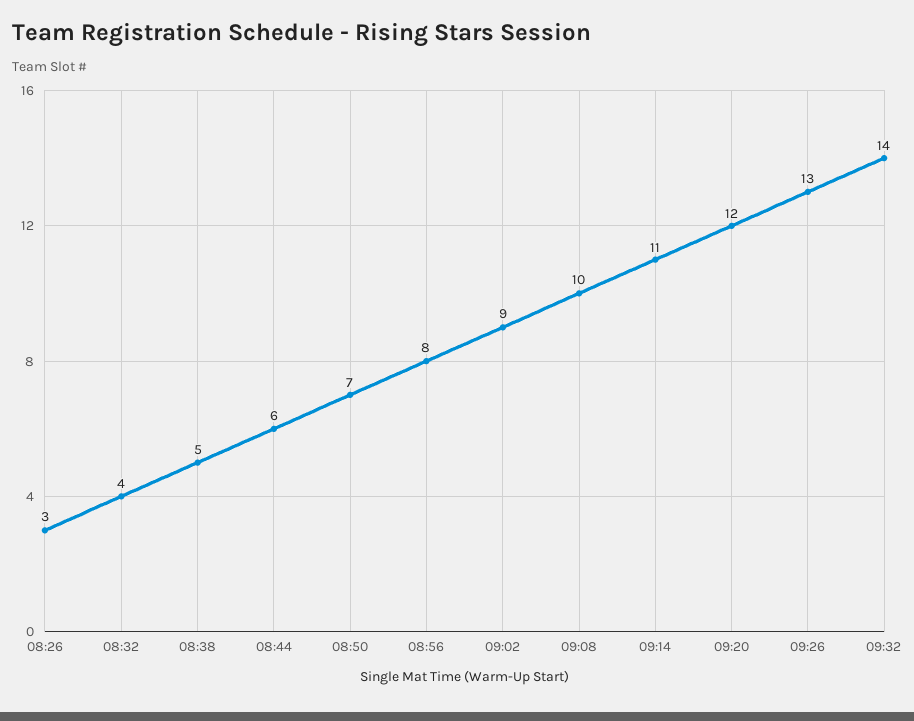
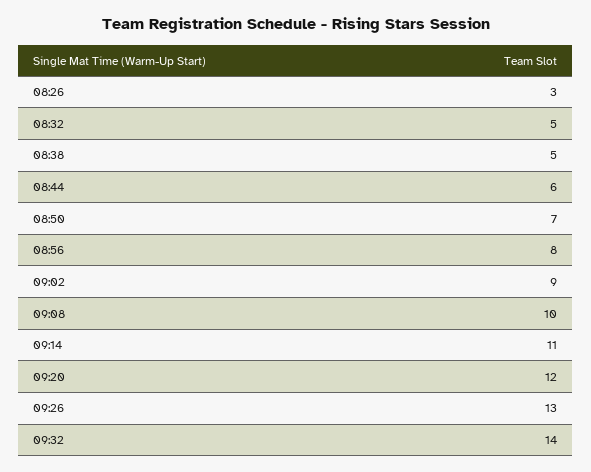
  {
    "08:26": 3,
-   "08:32": 4,
+   "08:32": 5,
    "08:38": 5,
    "08:44": 6,
    "08:50": 7,
    "08:56": 8,
    "09:02": 9,
    "09:08": 10,
    "09:14": 11,
    "09:20": 12,
    "09:26": 13,
    "09:32": 14
  }

